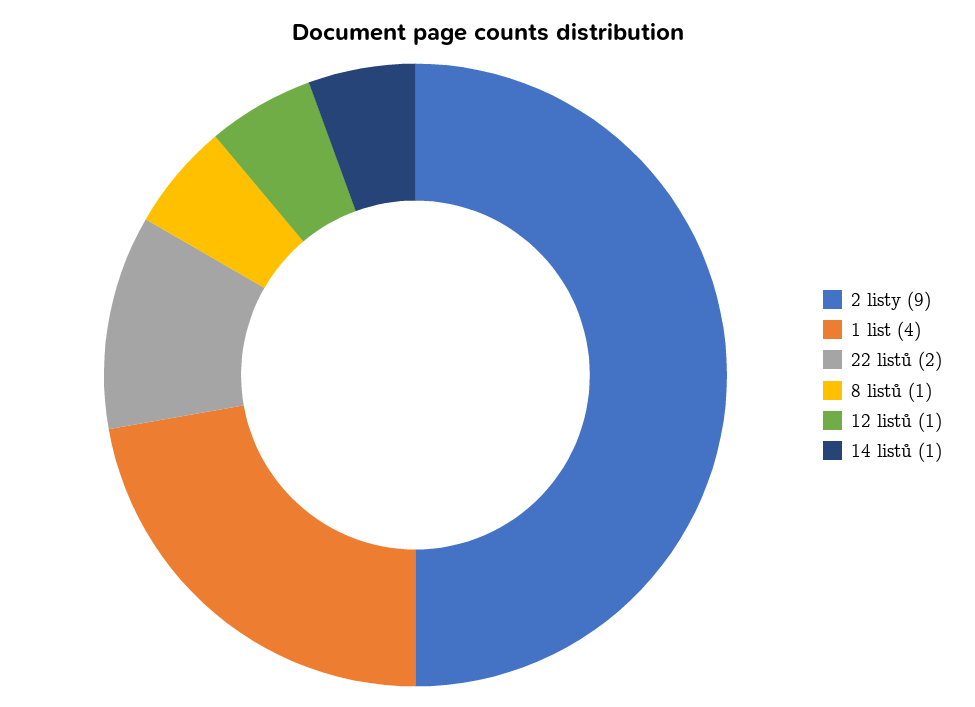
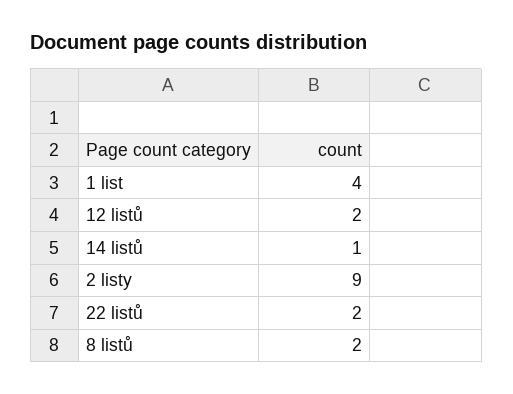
  {
    "2 listy": 9,
    "1 list": 4,
    "22 listů": 2,
-   "8 listů": 1,
+   "8 listů": 2,
-   "12 listů": 1,
+   "12 listů": 2,
    "14 listů": 1
  }

